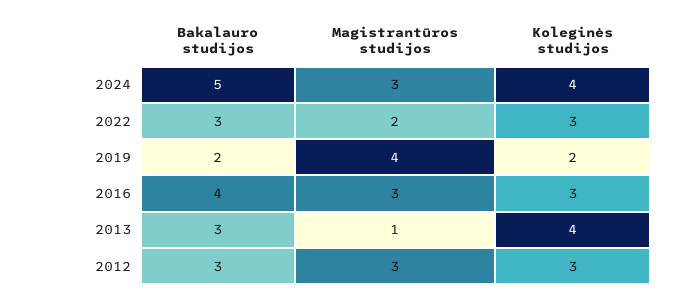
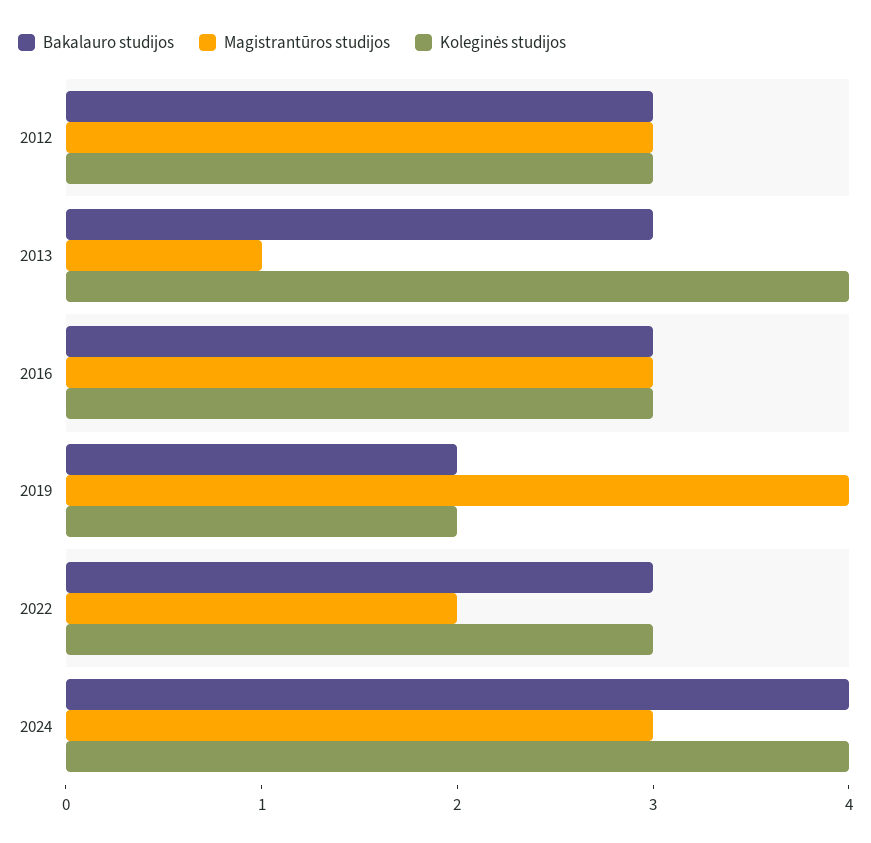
  {
    "Bakalauro studijos": {
-     "2024": 5,
+     "2024": 4,
      "2022": 3,
      "2019": 2,
-     "2016": 4,
+     "2016": 3,
      "2013": 3,
      "2012": 3
    },
    "Magistrantūros studijos": {
      "2024": 3,
      "2022": 2,
      "2019": 4,
      "2016": 3,
      "2013": 1,
      "2012": 3
    },
    "Koleginės studijos": {
      "2024": 4,
      "2022": 3,
      "2019": 2,
      "2016": 3,
      "2013": 4,
      "2012": 3
    }
  }

